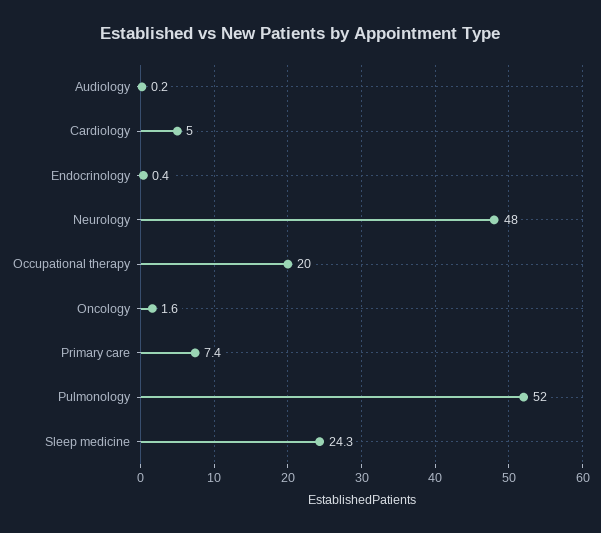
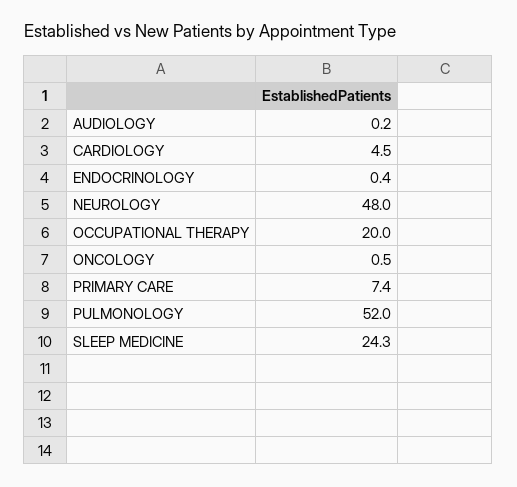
  {
    "Audiology": 0.2,
-   "Cardiology": 5,
+   "Cardiology": 4.5,
    "Endocrinology": 0.4,
    "Neurology": 48,
    "Occupational therapy": 20,
-   "Oncology": 1.6,
+   "Oncology": 0.5,
    "Primary care": 7.4,
    "Pulmonology": 52,
    "Sleep medicine": 24.3
  }

